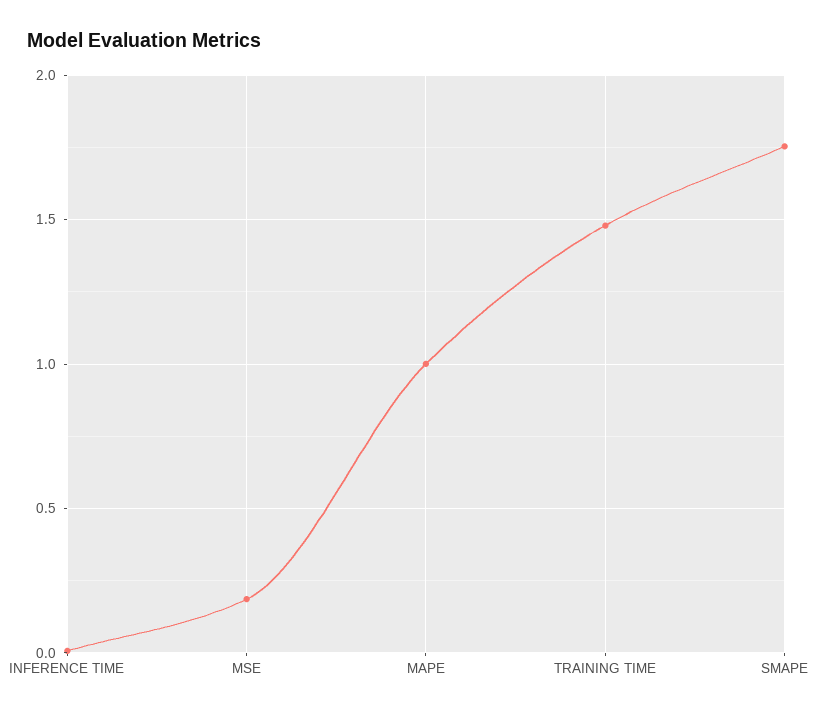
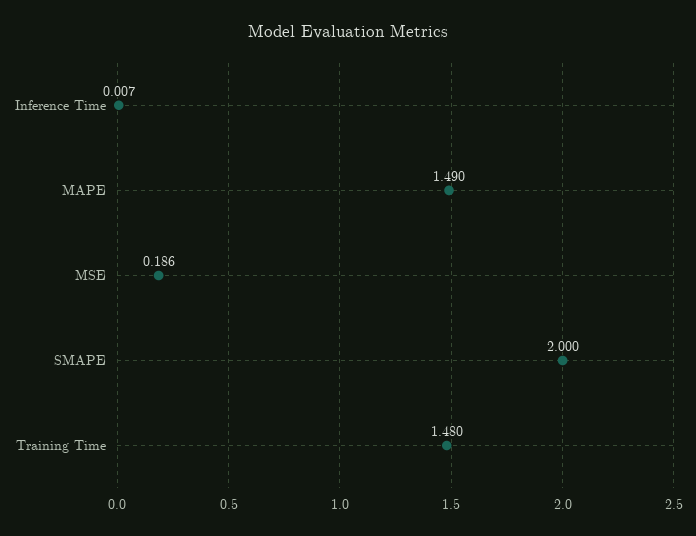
  {
    "INFERENCE TIME": 0.007,
    "MSE": 0.186,
-   "MAPE": 1,
+   "MAPE": 1.49,
    "TRAINING TIME": 1.48,
-   "SMAPE": 1.75
+   "SMAPE": 2
  }

